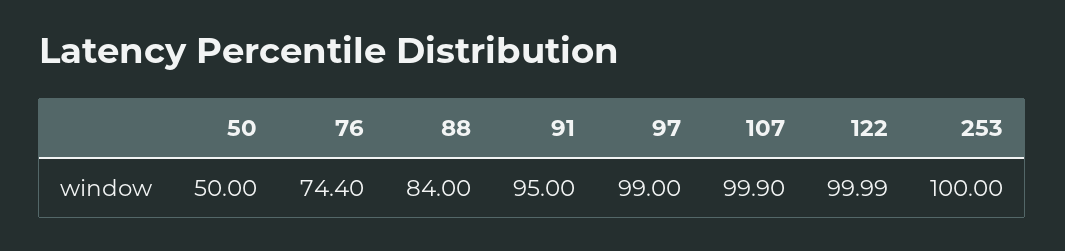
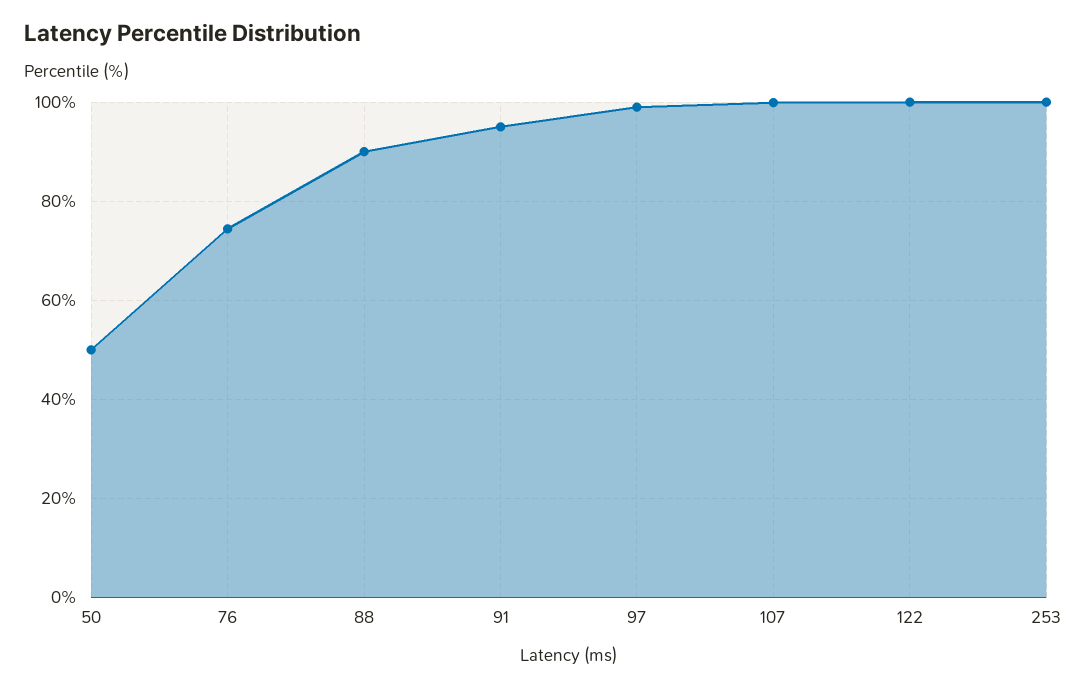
  {
    "50": 50,
    "76": 74.4,
-   "88": 84,
+   "88": 90,
    "91": 95,
    "97": 99,
    "107": 99.9,
    "122": 99.99,
    "253": 100
  }

